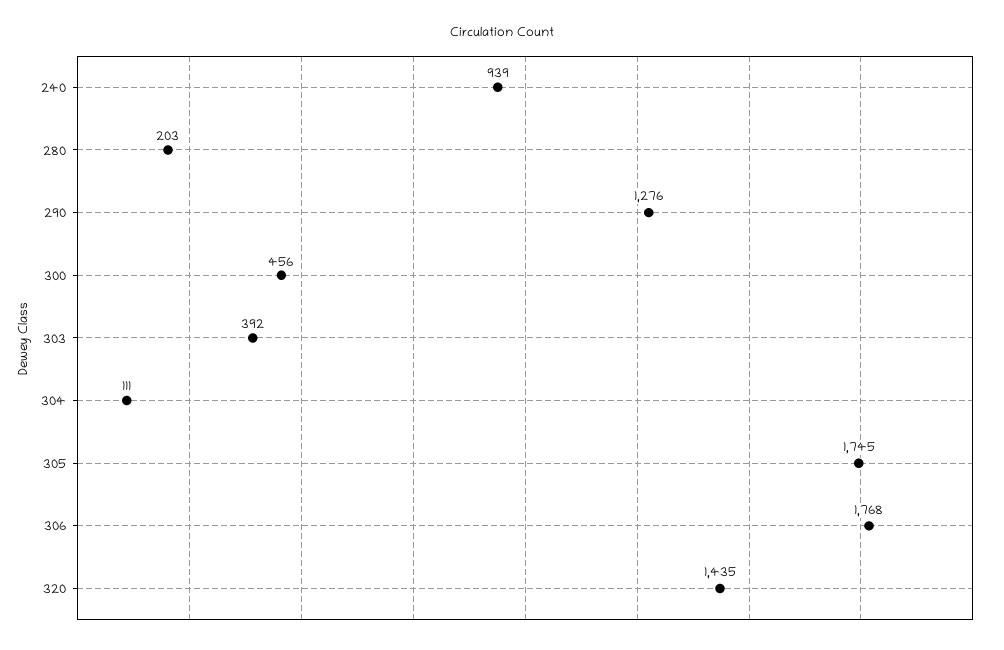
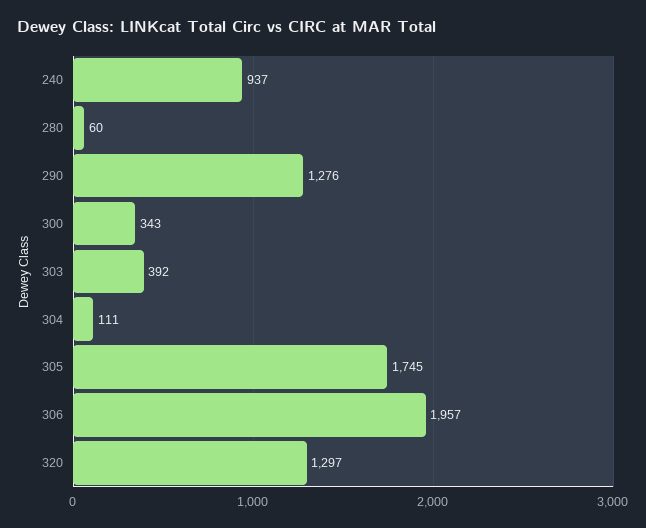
  {
-   "240": 939,
+   "240": 937,
-   "280": 203,
+   "280": 60,
    "290": 1276,
-   "300": 456,
+   "300": 343,
    "303": 392,
    "304": 111,
    "305": 1745,
-   "306": 1768,
+   "306": 1957,
-   "320": 1435
+   "320": 1297
  }

